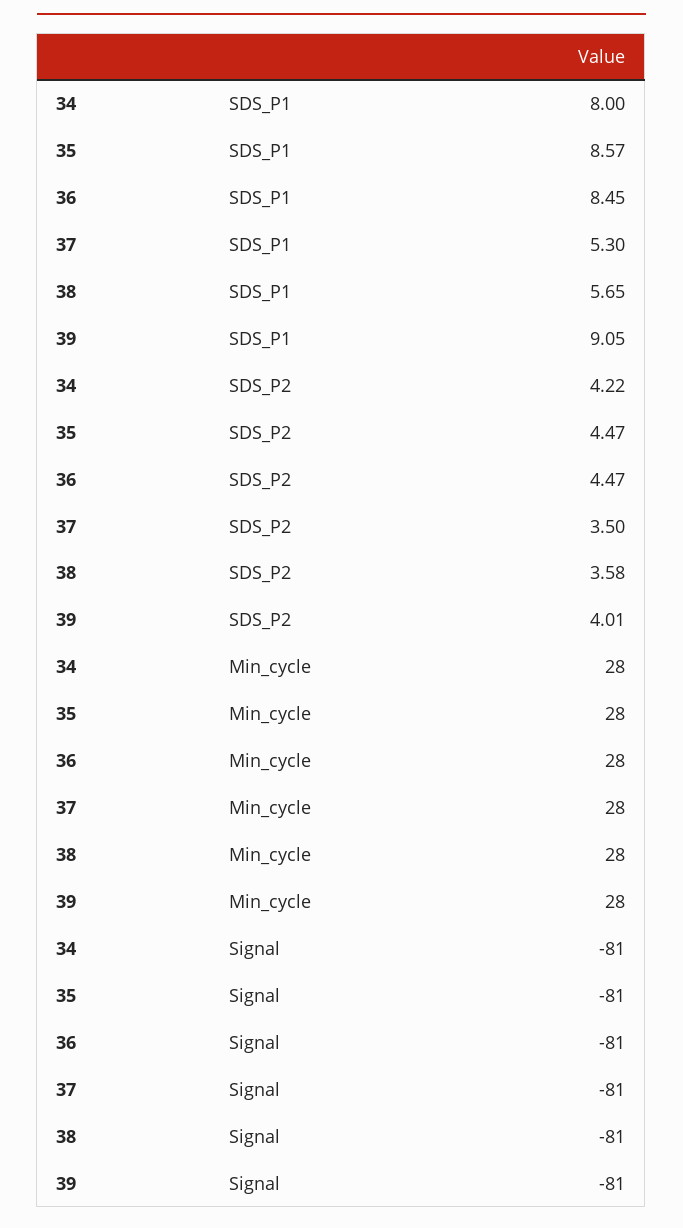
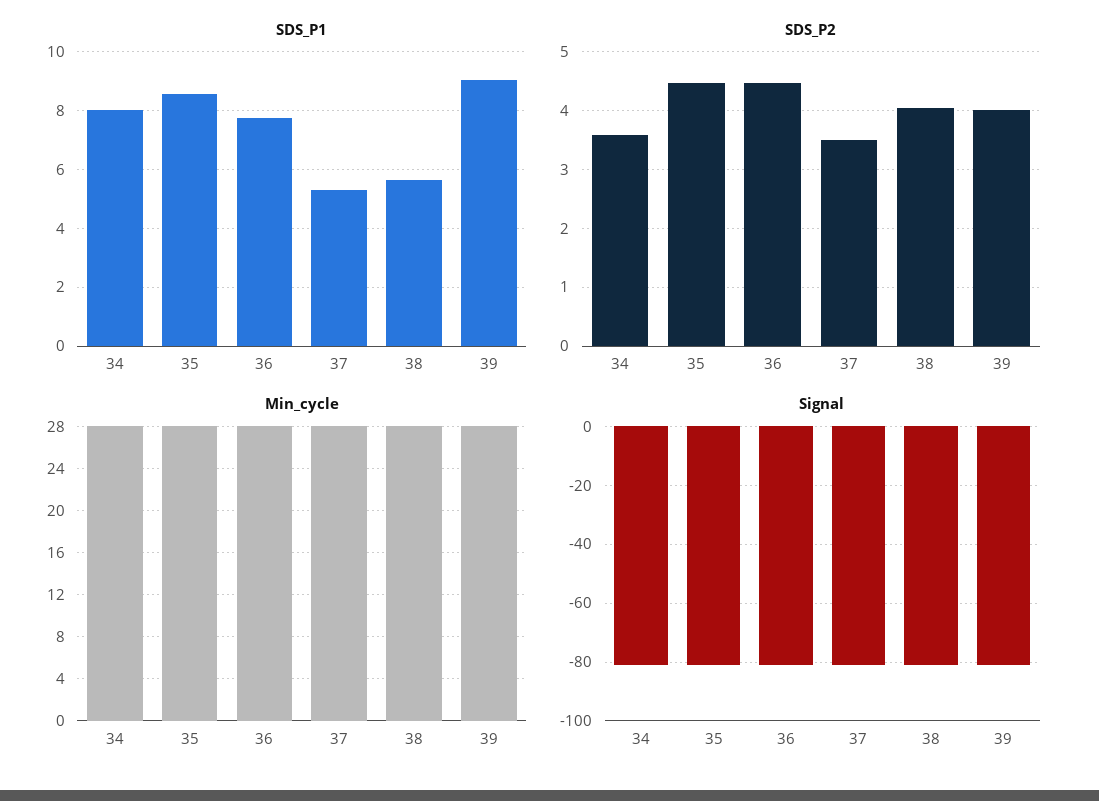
  {
    "SDS_P1": {
      "34": 8,
      "35": 8.57,
-     "36": 8.45,
+     "36": 7.75,
      "37": 5.3,
      "38": 5.65,
      "39": 9.05
    },
    "SDS_P2": {
-     "34": 4.22,
+     "34": 3.6,
      "35": 4.47,
      "36": 4.47,
      "37": 3.5,
-     "38": 3.58,
+     "38": 4,
      "39": 4.01
    },
    "Min_cycle": {
      "34": 28,
      "35": 28,
      "36": 28,
      "37": 28,
      "38": 28,
      "39": 28
    },
    "Signal": {
      "34": -81,
      "35": -81,
      "36": -81,
      "37": -81,
      "38": -81,
      "39": -81
    }
  }

